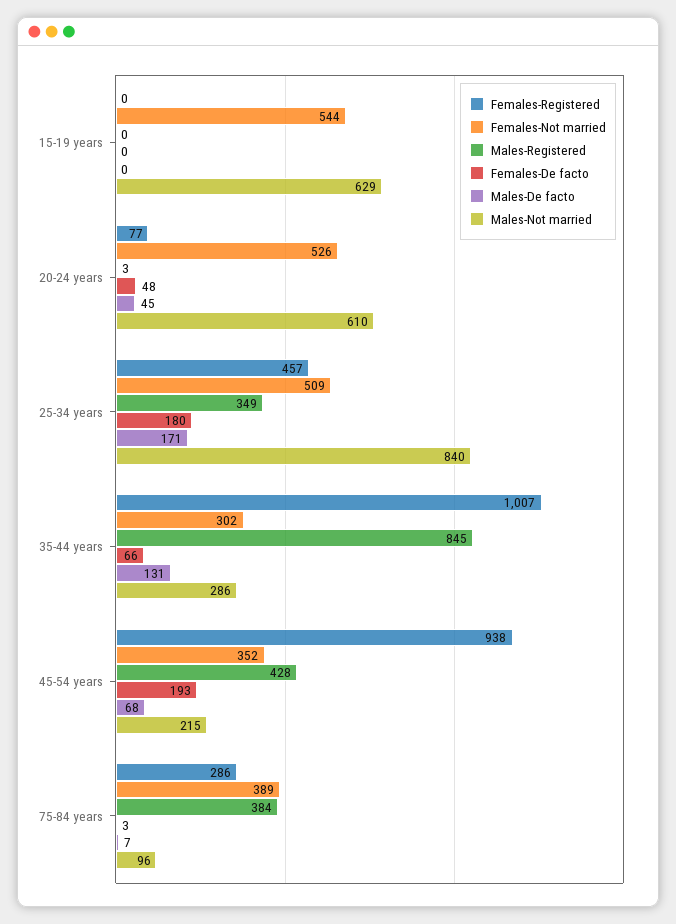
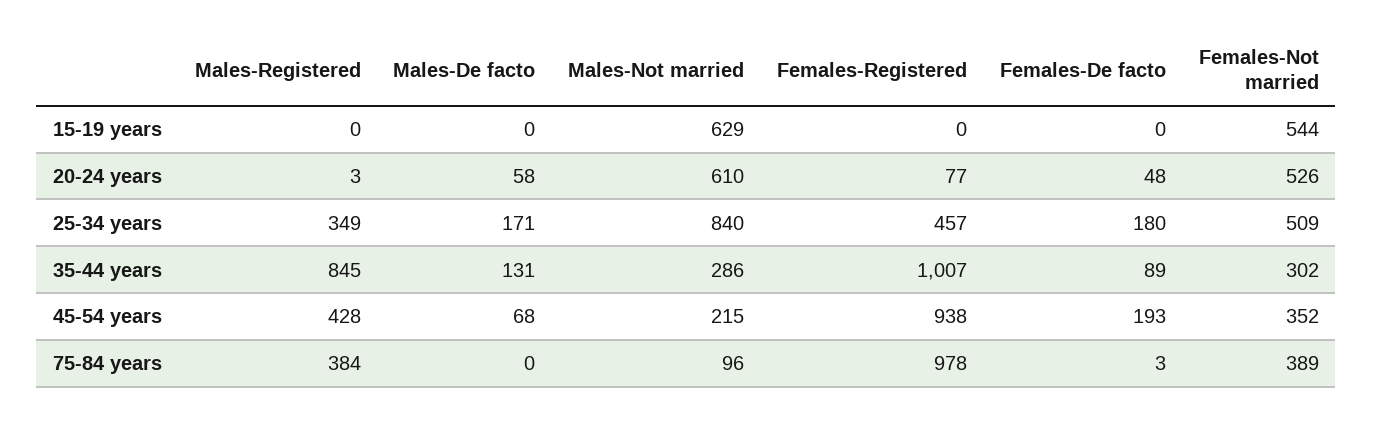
  {
    "Females-Registered": {
      "15-19 years": 0,
      "20-24 years": 77,
      "25-34 years": 457,
      "35-44 years": 1007,
      "45-54 years": 938,
-     "75-84 years": 286
+     "75-84 years": 978
    },
    "Females-Not married": {
      "15-19 years": 544,
      "20-24 years": 526,
      "25-34 years": 509,
      "35-44 years": 302,
      "45-54 years": 352,
      "75-84 years": 389
    },
    "Males-Registered": {
      "15-19 years": 0,
      "20-24 years": 3,
      "25-34 years": 349,
      "35-44 years": 845,
      "45-54 years": 428,
      "75-84 years": 384
    },
    "Females-De facto": {
      "15-19 years": 0,
      "20-24 years": 48,
      "25-34 years": 180,
-     "35-44 years": 66,
+     "35-44 years": 89,
      "45-54 years": 193,
      "75-84 years": 3
    },
    "Males-De facto": {
      "15-19 years": 0,
-     "20-24 years": 45,
+     "20-24 years": 58,
      "25-34 years": 171,
      "35-44 years": 131,
      "45-54 years": 68,
-     "75-84 years": 7
+     "75-84 years": 0
    },
    "Males-Not married": {
      "15-19 years": 629,
      "20-24 years": 610,
      "25-34 years": 840,
      "35-44 years": 286,
      "45-54 years": 215,
      "75-84 years": 96
    }
  }

